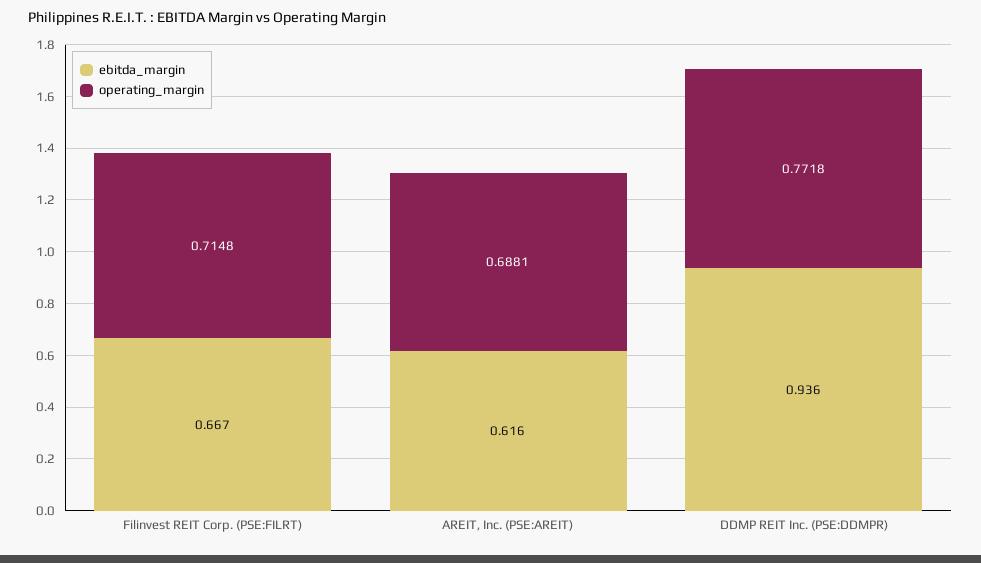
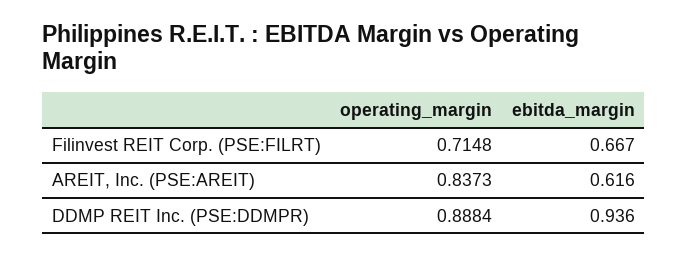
  {
    "ebitda_margin": {
      "Filinvest REIT Corp. (PSE:FILRT)": 0.667,
      "AREIT, Inc. (PSE:AREIT)": 0.616,
      "DDMP REIT Inc. (PSE:DDMPR)": 0.936
    },
    "operating_margin": {
      "Filinvest REIT Corp. (PSE:FILRT)": 0.7148,
-     "AREIT, Inc. (PSE:AREIT)": 0.6881,
+     "AREIT, Inc. (PSE:AREIT)": 0.8373,
-     "DDMP REIT Inc. (PSE:DDMPR)": 0.7718
+     "DDMP REIT Inc. (PSE:DDMPR)": 0.8884
    }
  }

